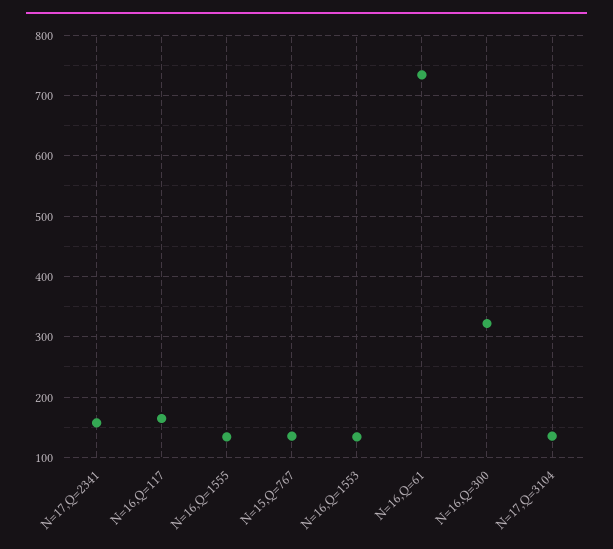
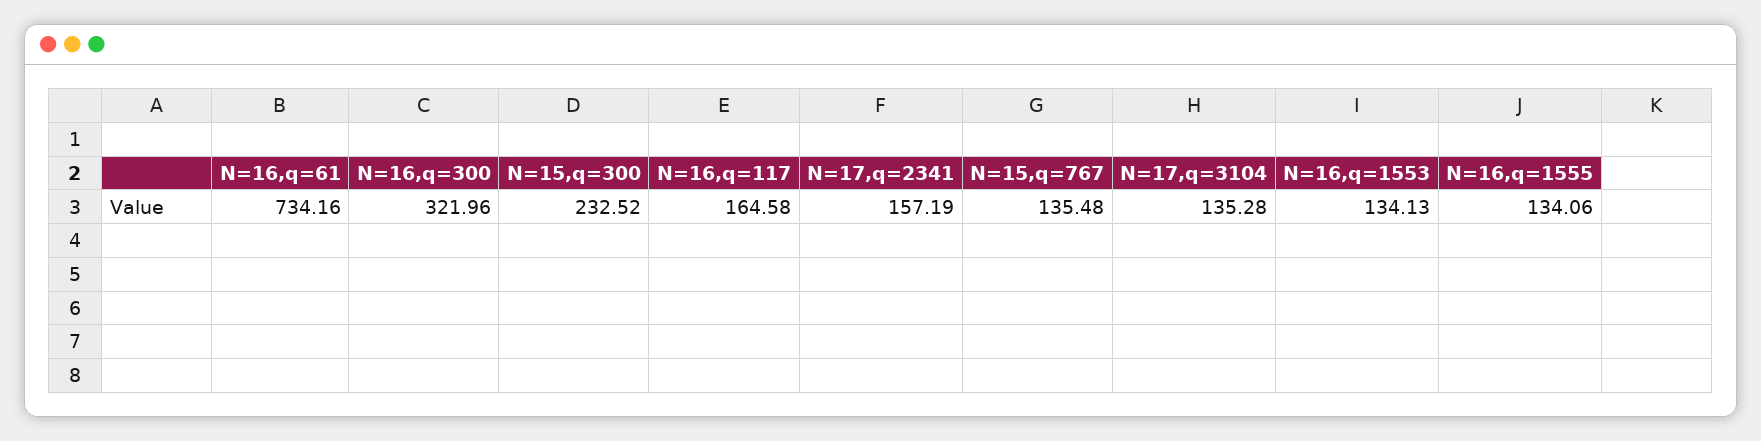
  {
    "N=17,Q=2341": 157.19,
    "N=16,Q=117": 164.58,
    "N=16,Q=1555": 134.06,
    "N=15,Q=767": 135.48,
    "N=16,Q=1553": 134.13,
    "N=16,Q=61": 734.16,
    "N=16,Q=300": 321.96,
-   "N=17,Q=3104": 135.28
+   "N=17,Q=3104": 135.28,
+   "N=15,q=300": 232.52
  }

